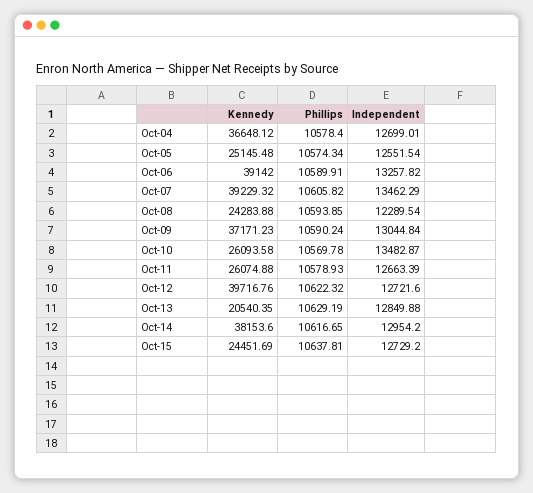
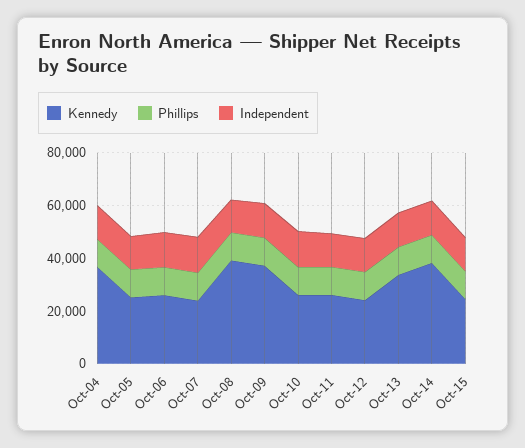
  {
    "Kennedy": {
      "Oct-04": 36648.12,
      "Oct-05": 25145.48,
-     "Oct-06": 39142,
+     "Oct-06": 25000,
-     "Oct-07": 39229.32,
+     "Oct-07": 25000,
-     "Oct-08": 24283.88,
+     "Oct-08": 40000,
      "Oct-09": 37171.23,
      "Oct-10": 26093.58,
      "Oct-11": 26074.88,
-     "Oct-12": 39716.76,
+     "Oct-12": 25000,
-     "Oct-13": 20540.35,
+     "Oct-13": 35000,
      "Oct-14": 38153.6,
      "Oct-15": 24451.69
    },
    "Phillips": {
      "Oct-04": 10578.4,
      "Oct-05": 10574.34,
      "Oct-06": 10589.91,
      "Oct-07": 10605.82,
      "Oct-08": 10593.85,
      "Oct-09": 10590.24,
      "Oct-10": 10569.78,
      "Oct-11": 10578.93,
      "Oct-12": 10622.32,
      "Oct-13": 10629.19,
      "Oct-14": 10616.65,
      "Oct-15": 10637.81
    },
    "Independent": {
      "Oct-04": 12699.01,
      "Oct-05": 12551.54,
      "Oct-06": 13257.82,
      "Oct-07": 13462.29,
      "Oct-08": 12289.54,
      "Oct-09": 13044.84,
      "Oct-10": 13482.87,
      "Oct-11": 12663.39,
      "Oct-12": 12721.6,
      "Oct-13": 12849.88,
      "Oct-14": 12954.2,
      "Oct-15": 12729.2
    }
  }

